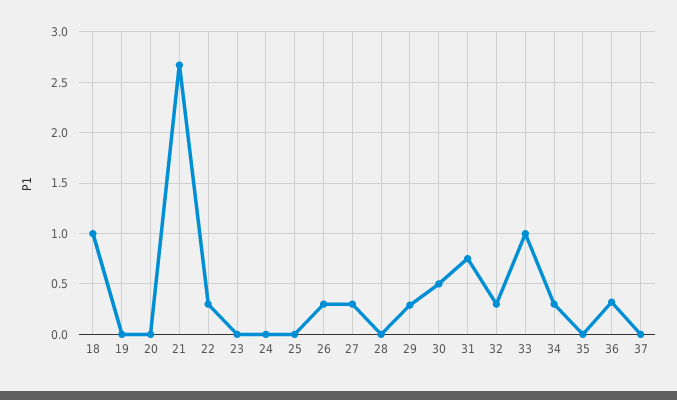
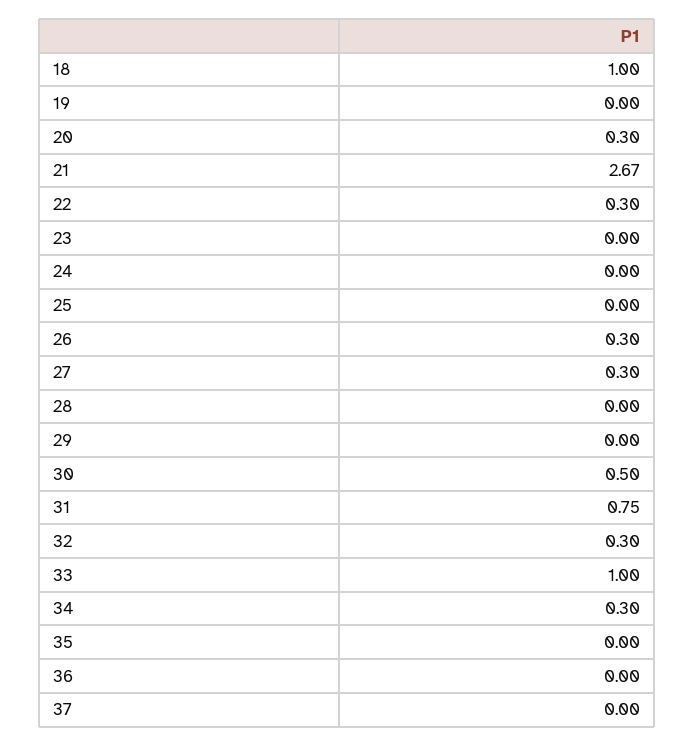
  {
    "18": 1,
    "19": 0,
-   "20": 0,
+   "20": 0.3,
    "21": 2.67,
    "22": 0.3,
    "23": 0,
    "24": 0,
    "25": 0,
    "26": 0.3,
    "27": 0.3,
    "28": 0,
-   "29": 0.3,
+   "29": 0,
    "30": 0.5,
    "31": 0.75,
    "32": 0.3,
    "33": 1,
    "34": 0.3,
    "35": 0,
-   "36": 0.3,
+   "36": 0,
    "37": 0
  }

